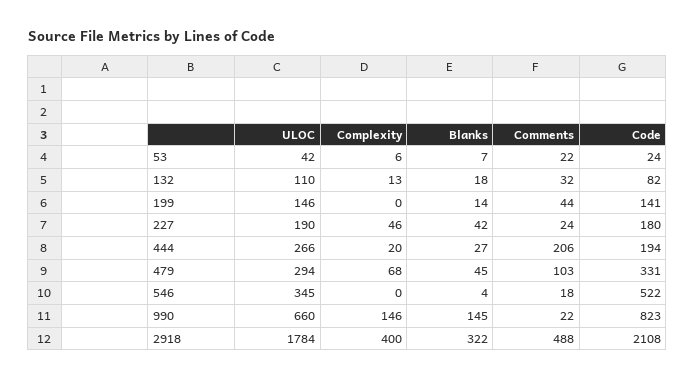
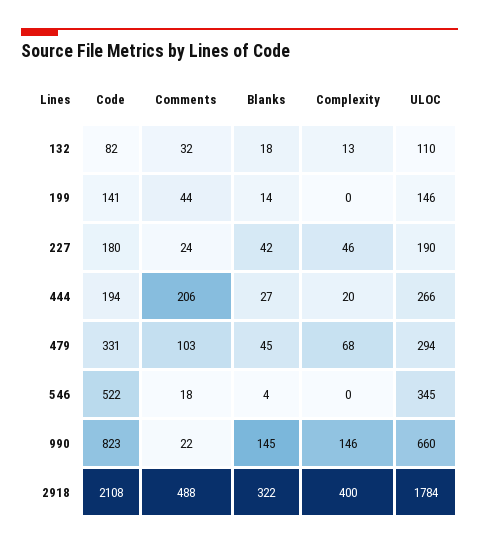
  {
    "ULOC": {
-     "53": 42,
      "132": 110,
      "199": 146,
      "227": 190,
      "444": 266,
      "479": 294,
      "546": 345,
      "990": 660,
      "2918": 1784
    },
    "Complexity": {
-     "53": 6,
      "132": 13,
      "199": 0,
      "227": 46,
      "444": 20,
      "479": 68,
      "546": 0,
      "990": 146,
      "2918": 400
    },
    "Blanks": {
-     "53": 7,
      "132": 18,
      "199": 14,
      "227": 42,
      "444": 27,
      "479": 45,
      "546": 4,
      "990": 145,
      "2918": 322
    },
    "Comments": {
-     "53": 22,
      "132": 32,
      "199": 44,
      "227": 24,
      "444": 206,
      "479": 103,
      "546": 18,
      "990": 22,
      "2918": 488
    },
    "Code": {
-     "53": 24,
      "132": 82,
      "199": 141,
      "227": 180,
      "444": 194,
      "479": 331,
      "546": 522,
      "990": 823,
      "2918": 2108
    }
  }

